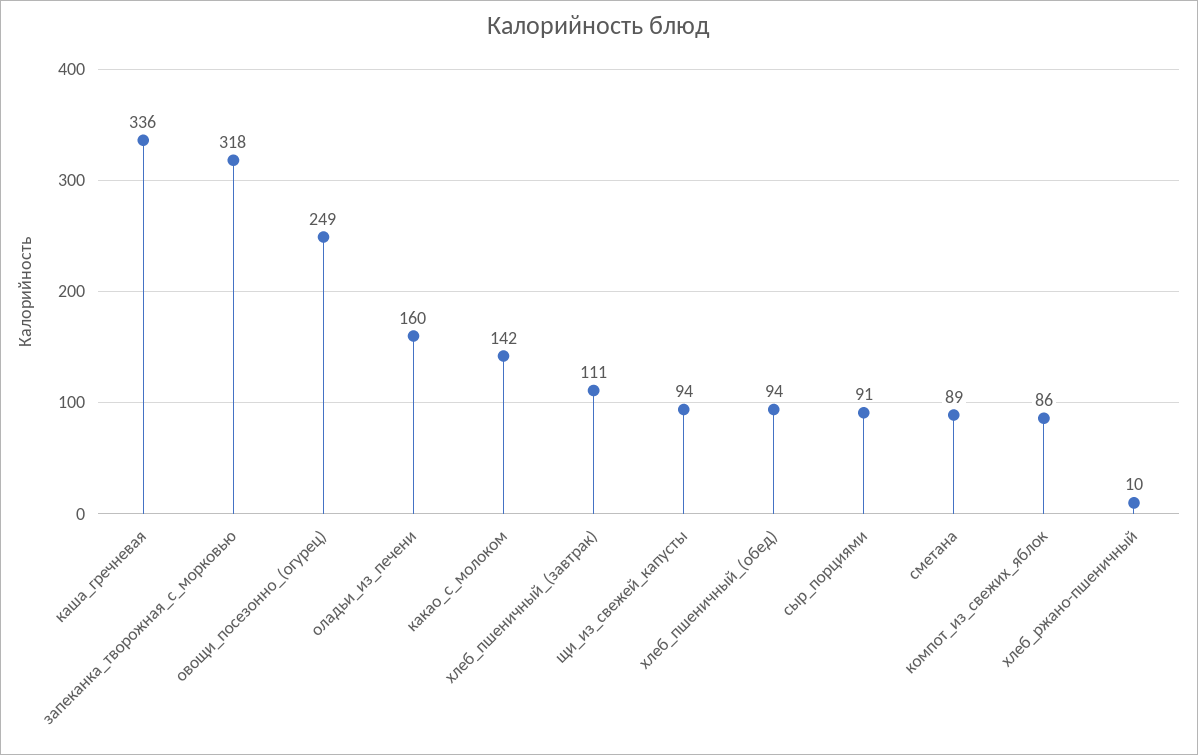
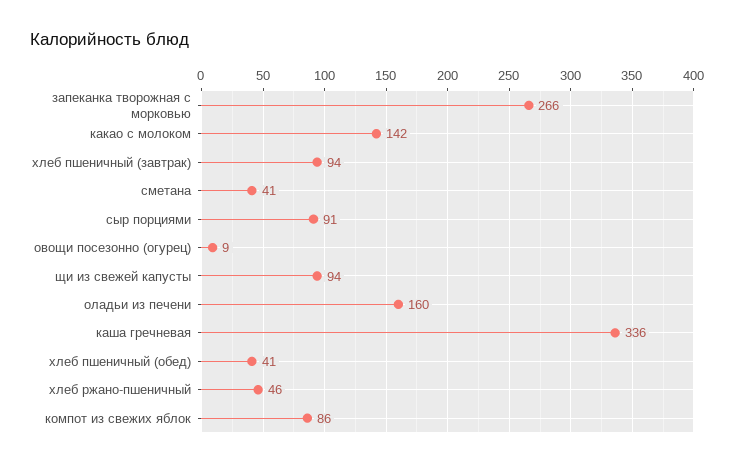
  {
    "каша_гречневая": 336,
-   "запеканка_творожная_с_морковью": 318,
+   "запеканка_творожная_с_морковью": 266,
-   "овощи_посезонно_(огурец)": 249,
+   "овощи_посезонно_(огурец)": 9,
    "оладьи_из_печени": 160,
    "какао_с_молоком": 142,
-   "хлеб_пшеничный_(завтрак)": 111,
+   "хлеб_пшеничный_(завтрак)": 94,
    "щи_из_свежей_капусты": 94,
-   "хлеб_пшеничный_(обед)": 94,
+   "хлеб_пшеничный_(обед)": 41,
    "сыр_порциями": 91,
-   "сметана": 89,
+   "сметана": 41,
    "компот_из_свежих_яблок": 86,
-   "хлеб_ржано-пшеничный": 10
+   "хлеб_ржано-пшеничный": 46
  }

